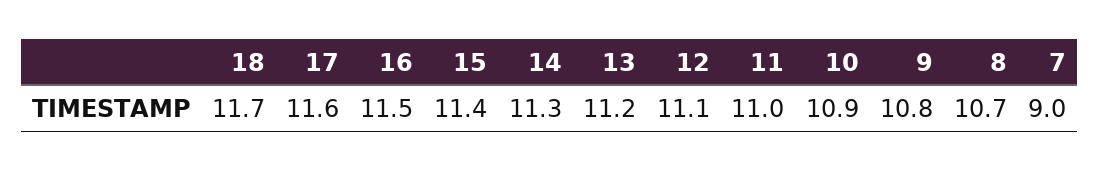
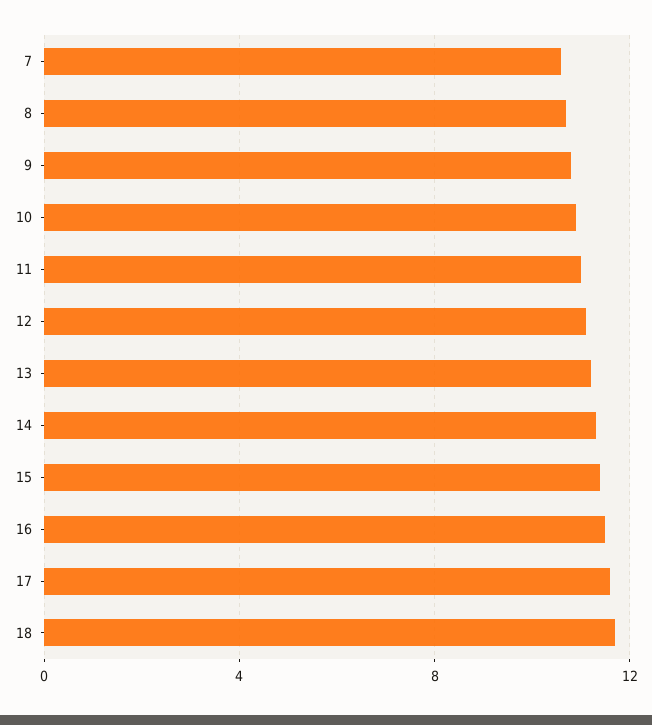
  {
    "18": 11.7,
    "17": 11.6,
    "16": 11.5,
    "15": 11.4,
    "14": 11.3,
    "13": 11.2,
    "12": 11.1,
    "11": 11,
    "10": 10.9,
    "9": 10.8,
    "8": 10.7,
-   "7": 9
+   "7": 10.5
  }

